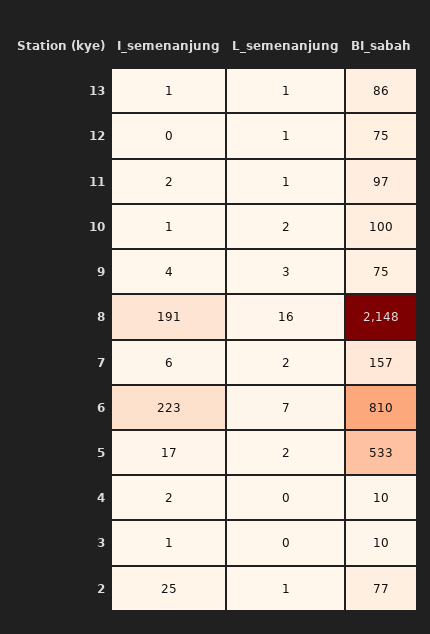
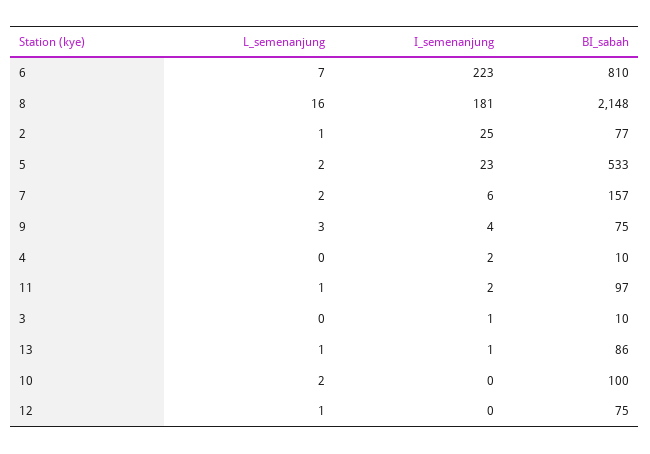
  {
    "I_semenanjung": {
      "13": 1,
      "12": 0,
      "11": 2,
-     "10": 1,
+     "10": 0,
      "9": 4,
-     "8": 191,
+     "8": 181,
      "7": 6,
      "6": 223,
-     "5": 17,
+     "5": 23,
      "4": 2,
      "3": 1,
      "2": 25
    },
    "L_semenanjung": {
      "13": 1,
      "12": 1,
      "11": 1,
      "10": 2,
      "9": 3,
      "8": 16,
      "7": 2,
      "6": 7,
      "5": 2,
      "4": 0,
      "3": 0,
      "2": 1
    },
    "BI_sabah": {
      "13": 86,
      "12": 75,
      "11": 97,
      "10": 100,
      "9": 75,
      "8": 2148,
      "7": 157,
      "6": 810,
      "5": 533,
      "4": 10,
      "3": 10,
      "2": 77
    }
  }

